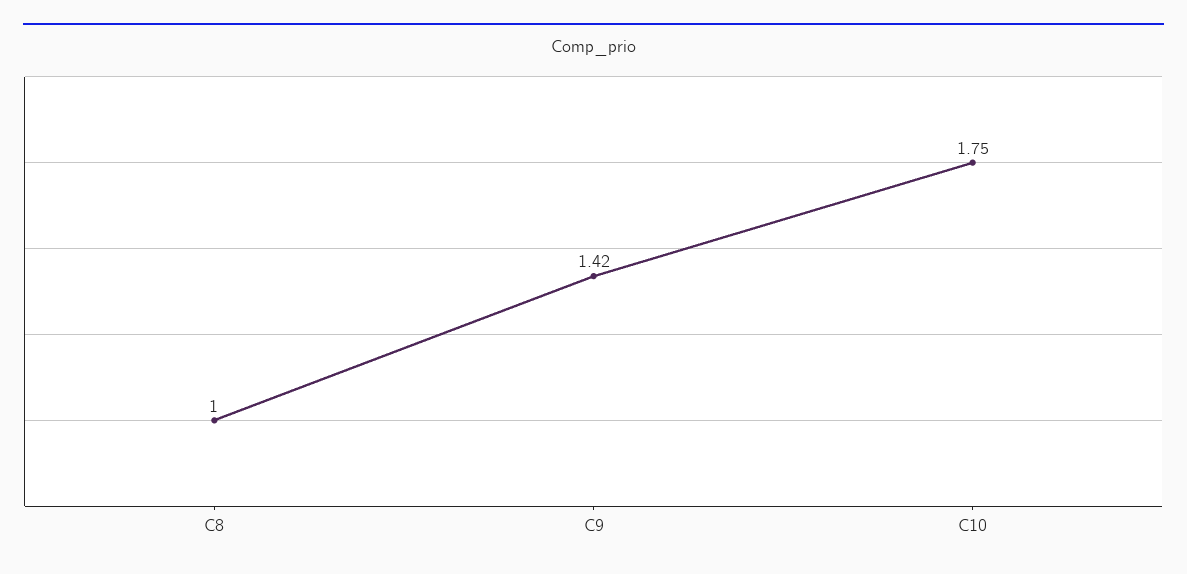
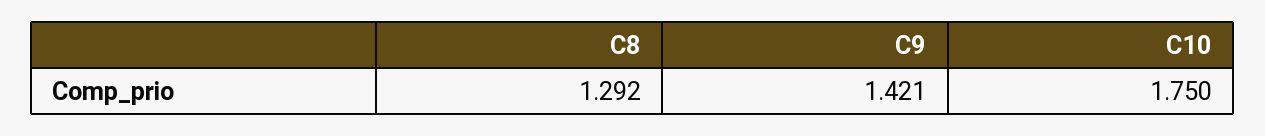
  {
-   "C8": 1,
+   "C8": 1.292,
    "C9": 1.421,
    "C10": 1.75
  }

